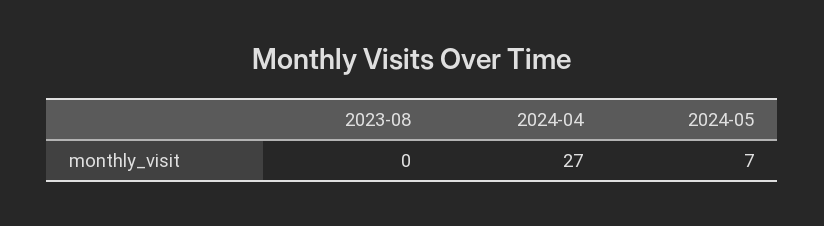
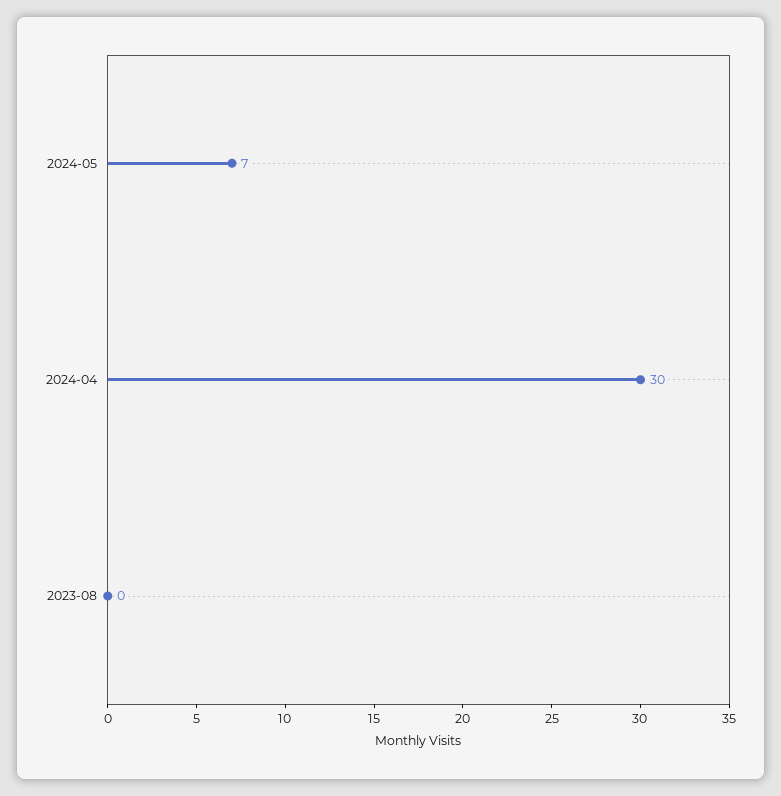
  {
    "2023-08": 0,
-   "2024-04": 27,
+   "2024-04": 30,
    "2024-05": 7
  }

